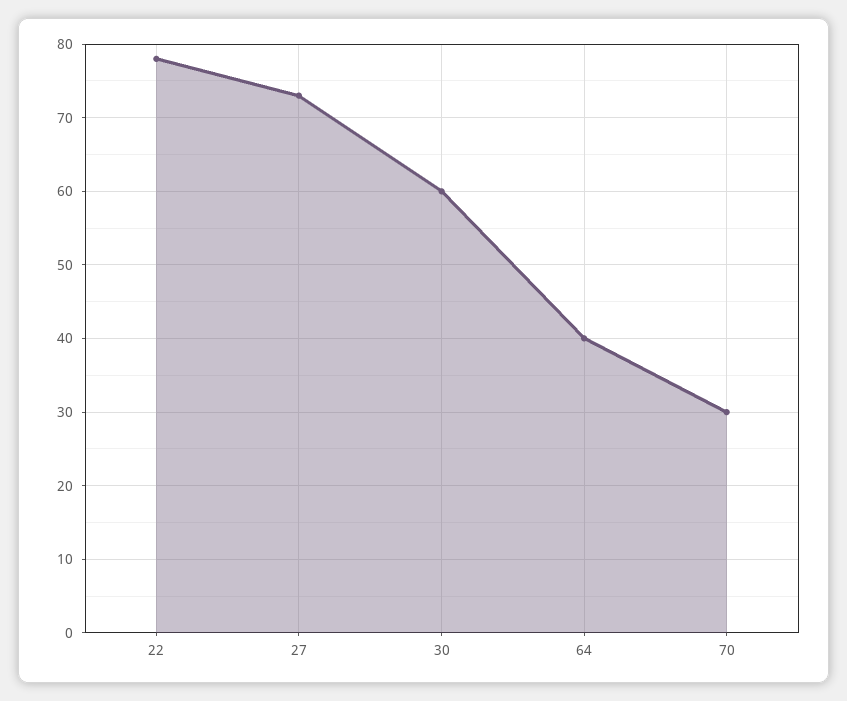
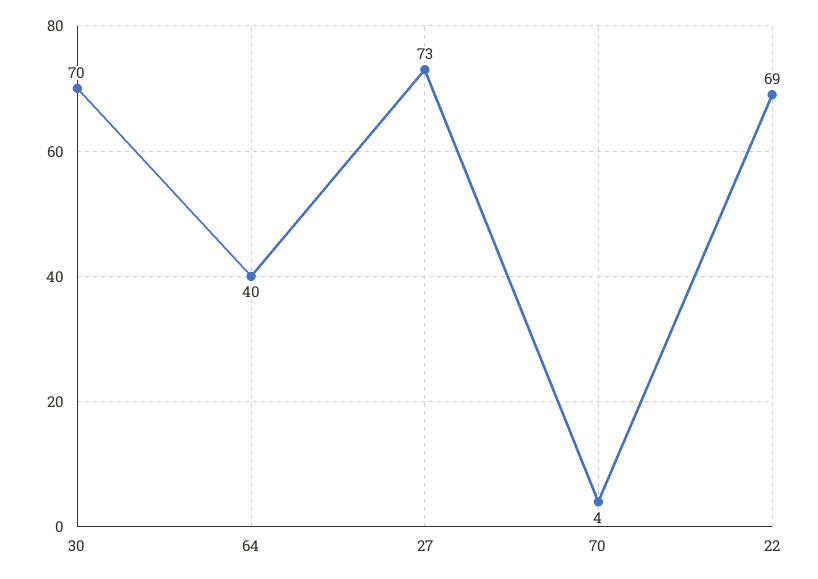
  {
-   "22": 78,
+   "22": 69,
    "27": 73,
-   "30": 60,
+   "30": 70,
    "64": 40,
-   "70": 30
+   "70": 4
  }

